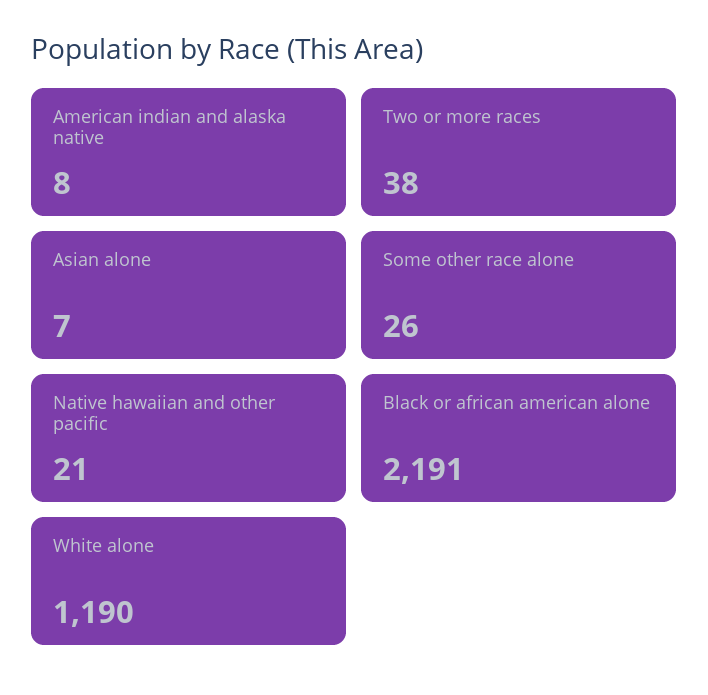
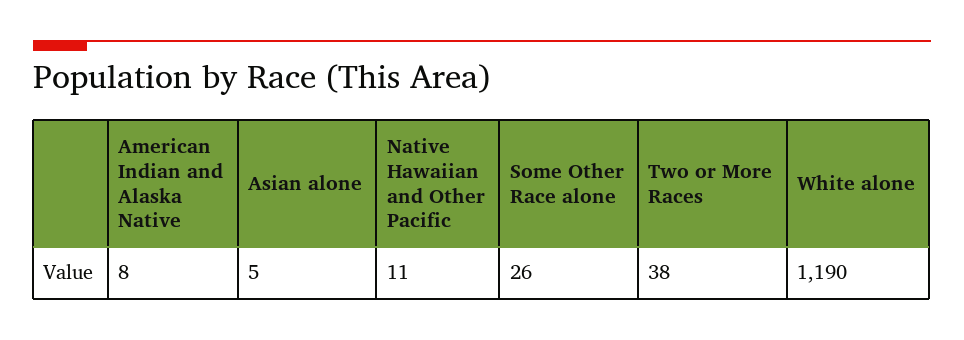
  {
    "American indian and alaska native": 8,
    "Two or more races": 38,
-   "Asian alone": 7,
+   "Asian alone": 5,
    "Some other race alone": 26,
-   "Native hawaiian and other pacific": 21,
+   "Native hawaiian and other pacific": 11,
-   "Black or african american alone": 2191,
    "White alone": 1190
  }

